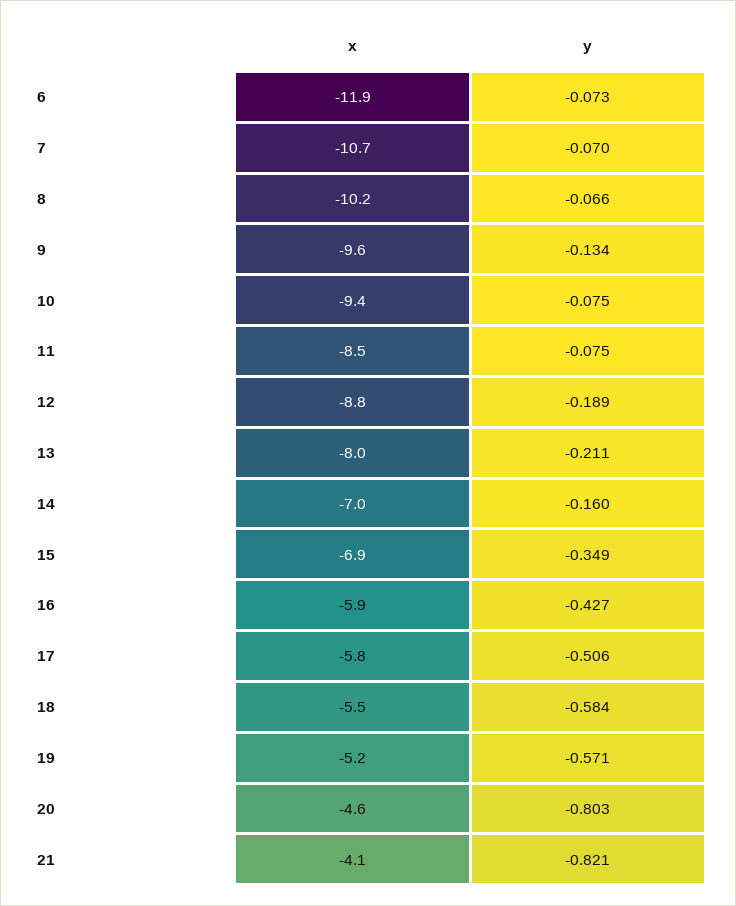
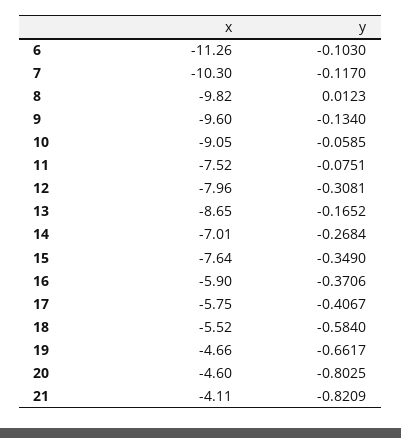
  {
    "x": {
-     "6": -11.9,
+     "6": -11.26,
-     "7": -10.7,
+     "7": -10.3,
-     "8": -10.2,
+     "8": -9.82,
      "9": -9.6,
-     "10": -9.4,
+     "10": -9.05,
-     "11": -8.5,
+     "11": -7.52,
-     "12": -8.8,
+     "12": -7.96,
-     "13": -8,
+     "13": -8.65,
      "14": -7.01,
-     "15": -6.9,
+     "15": -7.64,
      "16": -5.9,
      "17": -5.75,
      "18": -5.52,
-     "19": -5.2,
+     "19": -4.66,
      "20": -4.6,
      "21": -4.11
    },
    "y": {
-     "6": -0.073,
+     "6": -0.103,
-     "7": -0.07,
+     "7": -0.117,
-     "8": -0.066,
+     "8": 0.0123,
      "9": -0.134,
-     "10": -0.075,
+     "10": -0.0585,
      "11": -0.0751,
-     "12": -0.189,
+     "12": -0.3081,
-     "13": -0.211,
+     "13": -0.1652,
-     "14": -0.16,
+     "14": -0.2684,
      "15": -0.349,
-     "16": -0.427,
+     "16": -0.3706,
-     "17": -0.506,
+     "17": -0.4067,
      "18": -0.584,
-     "19": -0.571,
+     "19": -0.6617,
      "20": -0.8025,
      "21": -0.8209
    }
  }

